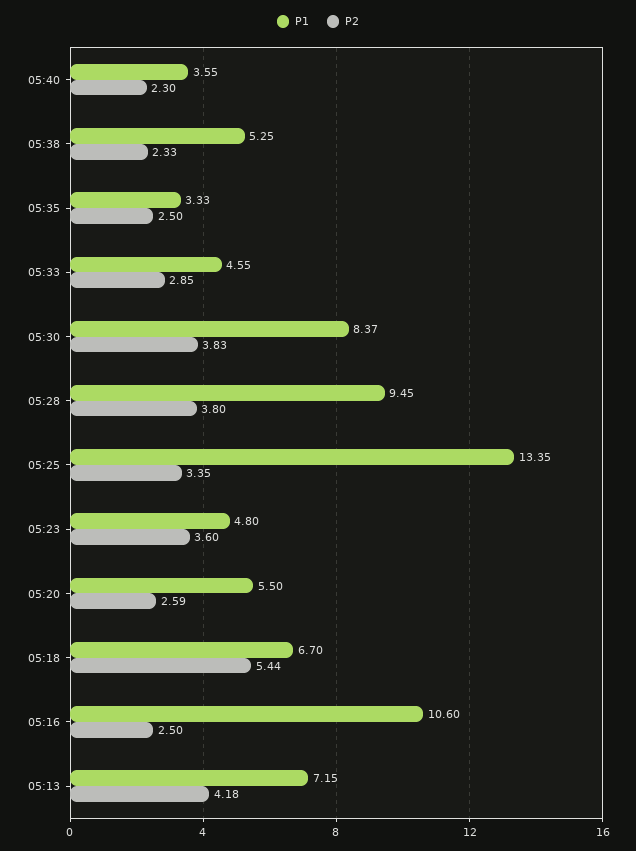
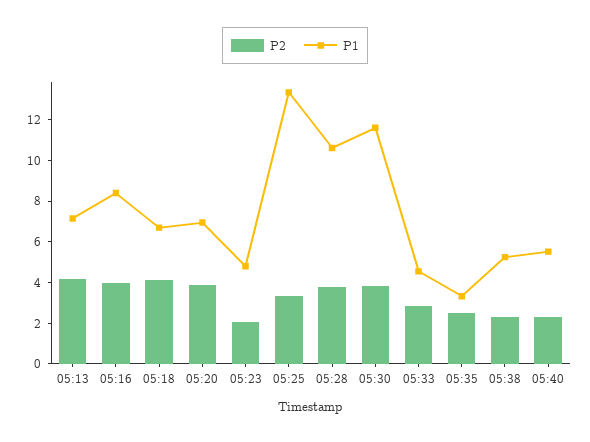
  {
    "P1": {
-     "05:40": 3.55,
+     "05:40": 5.5,
      "05:38": 5.25,
      "05:35": 3.33,
      "05:33": 4.55,
-     "05:30": 8.37,
+     "05:30": 11.5,
-     "05:28": 9.45,
+     "05:28": 10.5,
      "05:25": 13.35,
      "05:23": 4.8,
-     "05:20": 5.5,
+     "05:20": 7,
      "05:18": 6.7,
-     "05:16": 10.6,
+     "05:16": 8.5,
      "05:13": 7.15
    },
    "P2": {
      "05:40": 2.3,
      "05:38": 2.33,
      "05:35": 2.5,
      "05:33": 2.85,
      "05:30": 3.83,
      "05:28": 3.8,
      "05:25": 3.35,
-     "05:23": 3.6,
+     "05:23": 2,
-     "05:20": 2.59,
+     "05:20": 4,
-     "05:18": 5.44,
+     "05:18": 4,
-     "05:16": 2.5,
+     "05:16": 4,
      "05:13": 4.18
    }
  }

